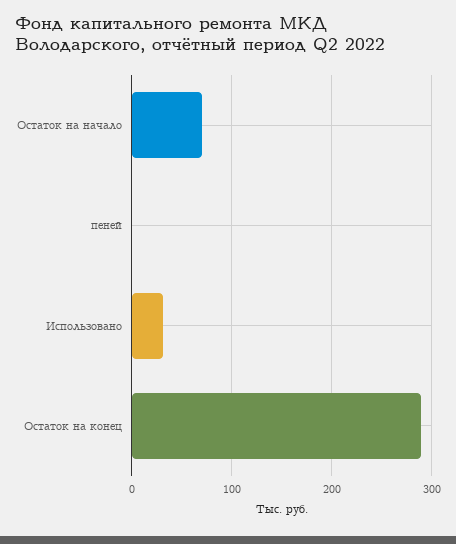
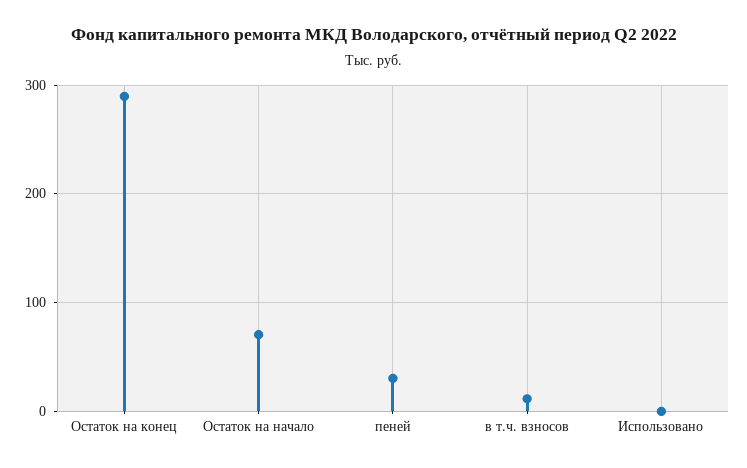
  {
    "Остаток на начало": 70,
-   "пеней": 0,
+   "пеней": 30,
-   "Использовано": 30,
+   "Использовано": 0,
-   "Остаток на конец": 290
+   "Остаток на конец": 290,
+   "в т.ч. взносов": 10
  }

